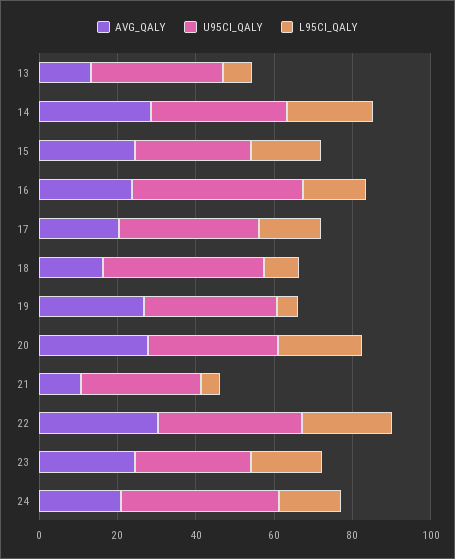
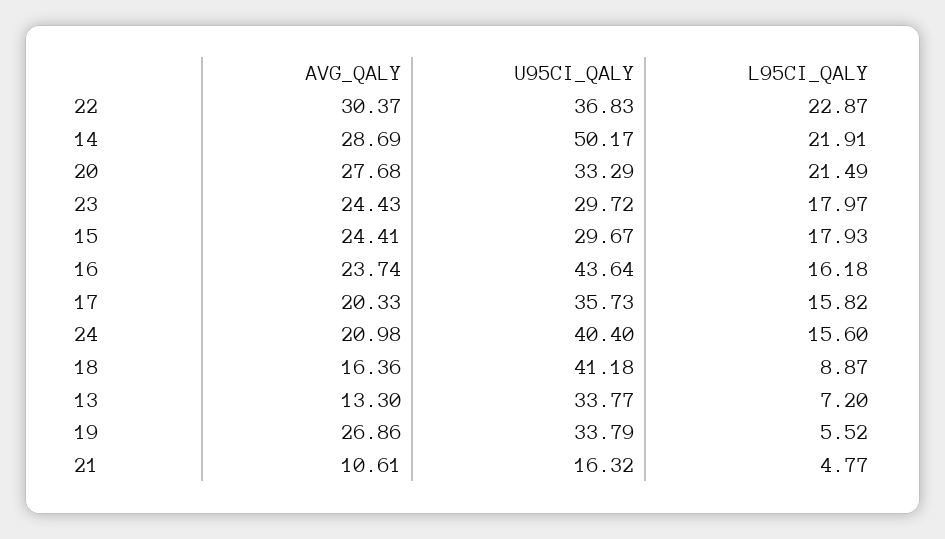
  {
    "AVG_QALY": {
      "13": 13.3,
      "14": 28.69,
      "15": 24.41,
      "16": 23.74,
      "17": 20.33,
      "18": 16.36,
      "19": 26.86,
      "20": 27.68,
      "21": 10.61,
      "22": 30.37,
      "23": 24.43,
      "24": 20.98
    },
    "U95CI_QALY": {
      "13": 33.77,
-     "14": 35,
+     "14": 50.17,
      "15": 29.67,
      "16": 43.64,
      "17": 35.73,
      "18": 41.18,
      "19": 33.79,
      "20": 33.29,
-     "21": 30,
+     "21": 16.32,
      "22": 36.83,
      "23": 29.72,
      "24": 40.4
    },
    "L95CI_QALY": {
      "13": 7.2,
      "14": 21.91,
      "15": 17.93,
      "16": 16.18,
      "17": 15.82,
      "18": 8.87,
      "19": 5.52,
      "20": 21.49,
      "21": 4.77,
      "22": 22.87,
      "23": 17.97,
      "24": 15.6
    }
  }

